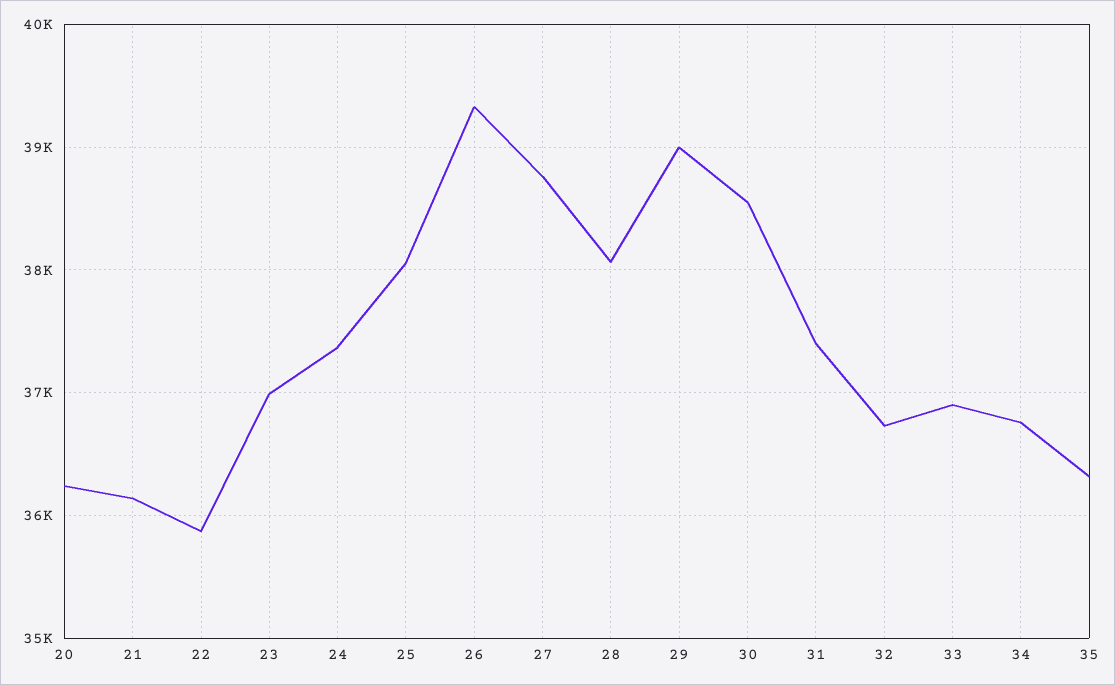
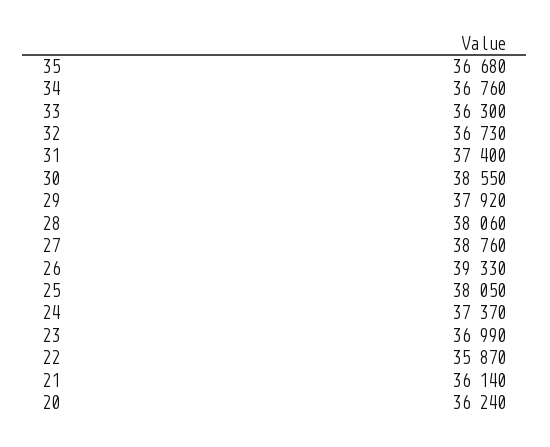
  {
    "20": 36240,
    "21": 36140,
    "22": 35870,
    "23": 36990,
    "24": 37370,
    "25": 38050,
    "26": 39330,
    "27": 38760,
    "28": 38060,
-   "29": 39000,
+   "29": 37920,
    "30": 38550,
    "31": 37400,
    "32": 36730,
-   "33": 36900,
+   "33": 36300,
    "34": 36760,
-   "35": 36300
+   "35": 36680
  }

